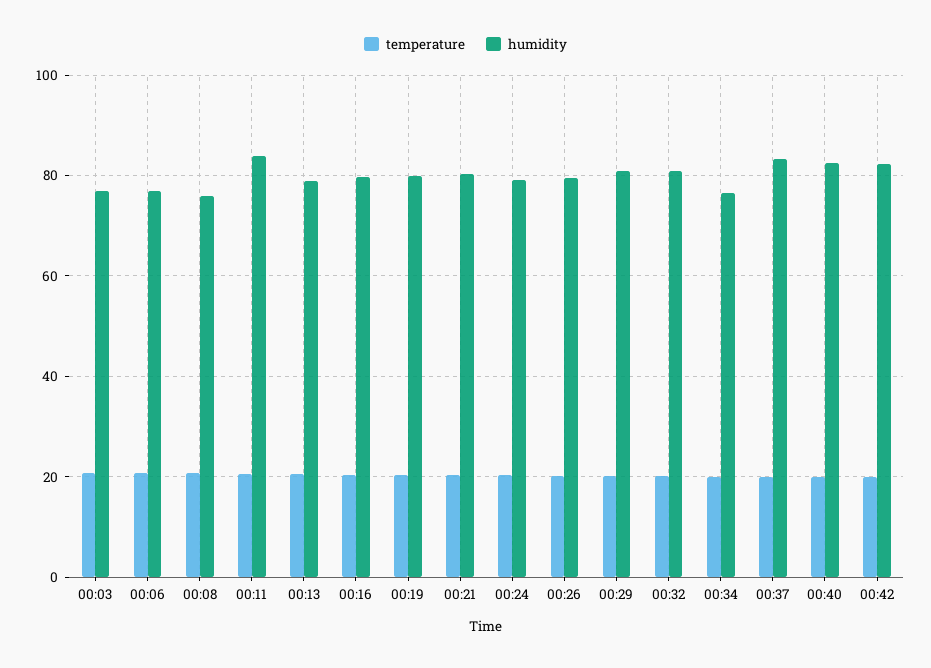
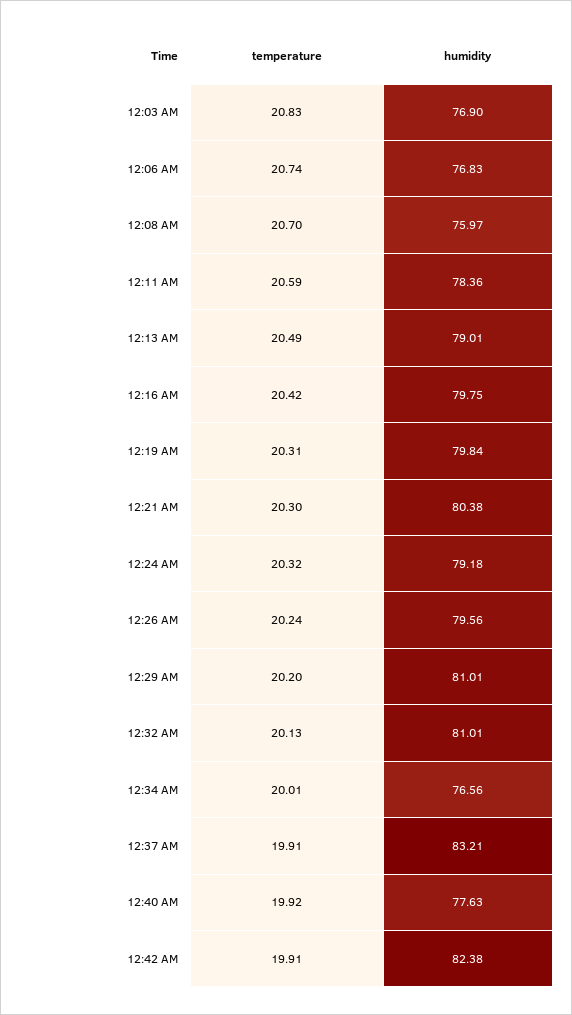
  {
    "temperature": {
      "00:03": 20.83,
      "00:06": 20.74,
      "00:08": 20.7,
      "00:11": 20.59,
      "00:13": 20.49,
      "00:16": 20.42,
      "00:19": 20.31,
      "00:21": 20.3,
      "00:24": 20.32,
      "00:26": 20.24,
      "00:29": 20.2,
      "00:32": 20.13,
      "00:34": 20.01,
      "00:37": 19.91,
      "00:40": 19.92,
      "00:42": 19.91
    },
    "humidity": {
      "00:03": 76.9,
      "00:06": 76.83,
      "00:08": 75.97,
-     "00:11": 84,
+     "00:11": 78.36,
      "00:13": 79.01,
      "00:16": 79.75,
      "00:19": 79.84,
      "00:21": 80.38,
      "00:24": 79.18,
      "00:26": 79.56,
      "00:29": 81.01,
      "00:32": 81.01,
      "00:34": 76.56,
      "00:37": 83.21,
-     "00:40": 82,
+     "00:40": 77.63,
      "00:42": 82.38
    }
  }

